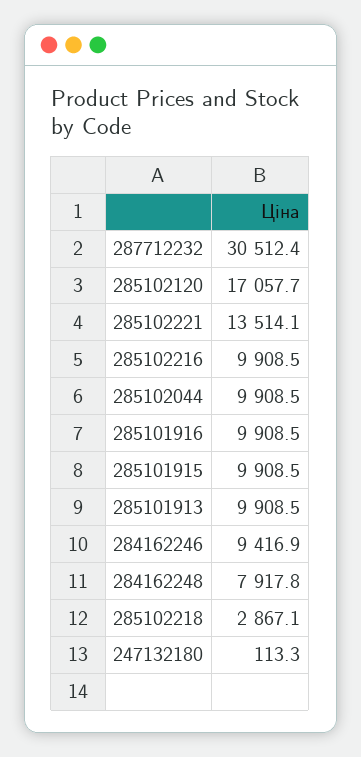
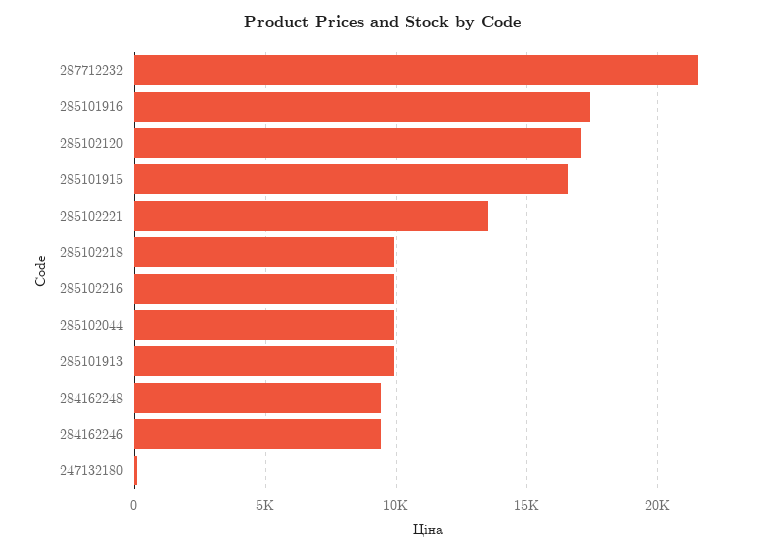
  {
-   "287712232": 30512.4,
+   "287712232": 21500,
    "285102120": 17057.7,
    "285102221": 13514.1,
    "285102216": 9908.5,
    "285102044": 9908.5,
-   "285101916": 9908.5,
+   "285101916": 17500,
-   "285101915": 9908.5,
+   "285101915": 16500,
    "285101913": 9908.5,
    "284162246": 9416.9,
-   "284162248": 7917.8,
+   "284162248": 9500,
-   "285102218": 2867.1,
+   "285102218": 10000,
    "247132180": 113.3
  }

